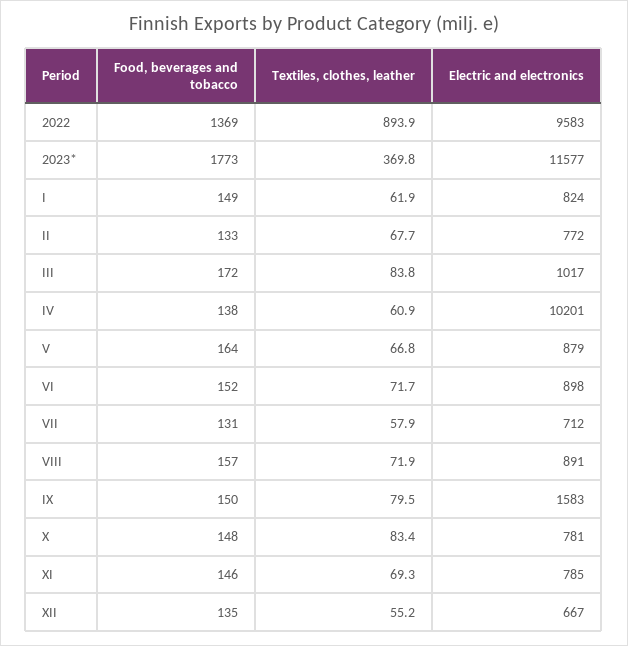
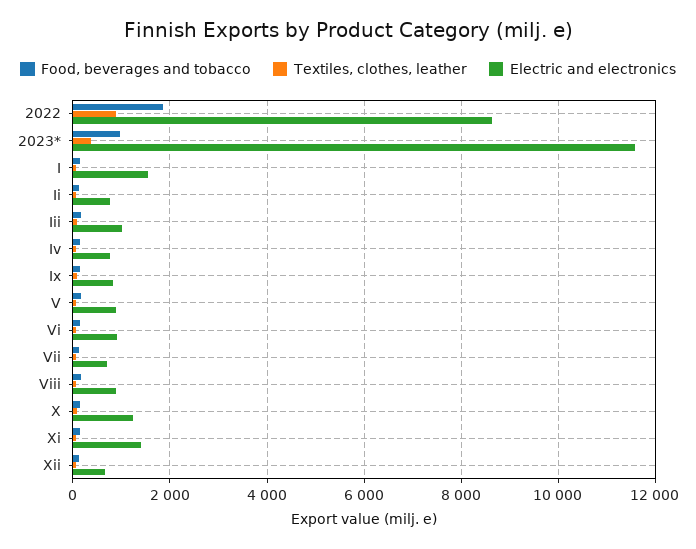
  {
    "Food, beverages and tobacco": {
-     "2022": 1369,
+     "2022": 1800,
-     "2023*": 1773,
+     "2023*": 1000,
      "I": 149,
      "II": 133,
      "III": 172,
      "IV": 138,
      "V": 164,
      "VI": 152,
      "VII": 131,
      "VIII": 157,
      "IX": 150,
      "X": 148,
      "XI": 146,
      "XII": 135
    },
    "Textiles, clothes, leather": {
      "2022": 893.9,
      "2023*": 369.8,
      "I": 61.9,
      "II": 67.7,
      "III": 83.8,
      "IV": 60.9,
      "V": 66.8,
      "VI": 71.7,
      "VII": 57.9,
      "VIII": 71.9,
      "IX": 79.5,
      "X": 83.4,
      "XI": 69.3,
      "XII": 55.2
    },
    "Electric and electronics": {
-     "2022": 9583,
+     "2022": 8600,
      "2023*": 11577,
-     "I": 824,
+     "I": 1600,
      "II": 772,
      "III": 1017,
-     "IV": 10201,
+     "IV": 800,
      "V": 879,
      "VI": 898,
      "VII": 712,
      "VIII": 891,
-     "IX": 1583,
+     "IX": 800,
-     "X": 781,
+     "X": 1200,
-     "XI": 785,
+     "XI": 1400,
      "XII": 667
    }
  }

